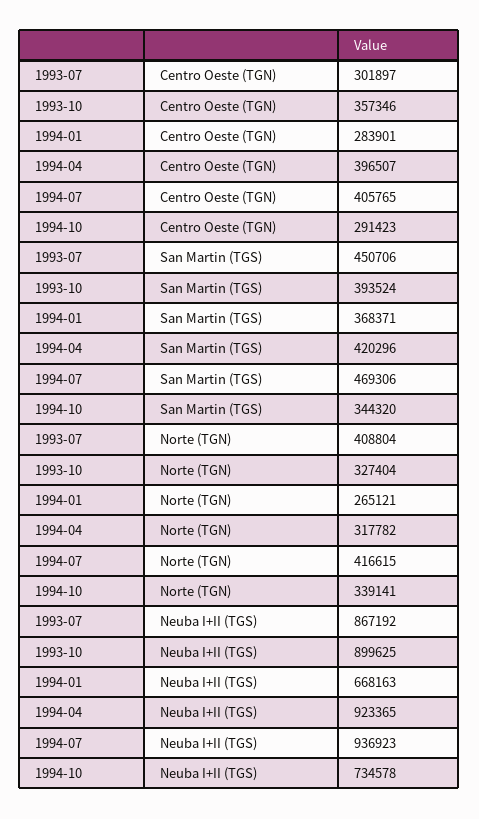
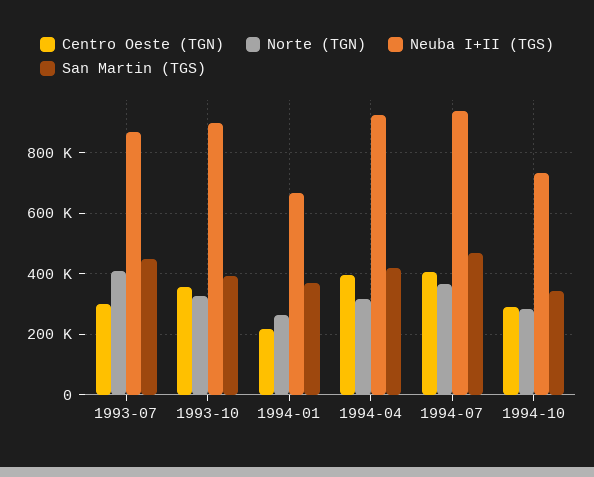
  {
    "Centro Oeste (TGN)": {
      "1993-07": 301897,
      "1993-10": 357346,
-     "1994-01": 283901,
+     "1994-01": 220000,
      "1994-04": 396507,
      "1994-07": 405765,
      "1994-10": 291423
    },
    "San Martin (TGS)": {
      "1993-07": 450706,
      "1993-10": 393524,
      "1994-01": 368371,
      "1994-04": 420296,
      "1994-07": 469306,
      "1994-10": 344320
    },
    "Norte (TGN)": {
      "1993-07": 408804,
      "1993-10": 327404,
      "1994-01": 265121,
      "1994-04": 317782,
-     "1994-07": 416615,
+     "1994-07": 360000,
-     "1994-10": 339141
+     "1994-10": 280000
    },
    "Neuba I+II (TGS)": {
      "1993-07": 867192,
      "1993-10": 899625,
      "1994-01": 668163,
      "1994-04": 923365,
      "1994-07": 936923,
      "1994-10": 734578
    }
  }

